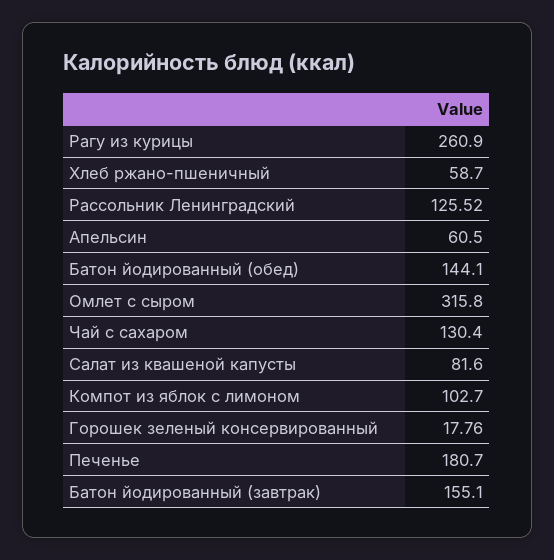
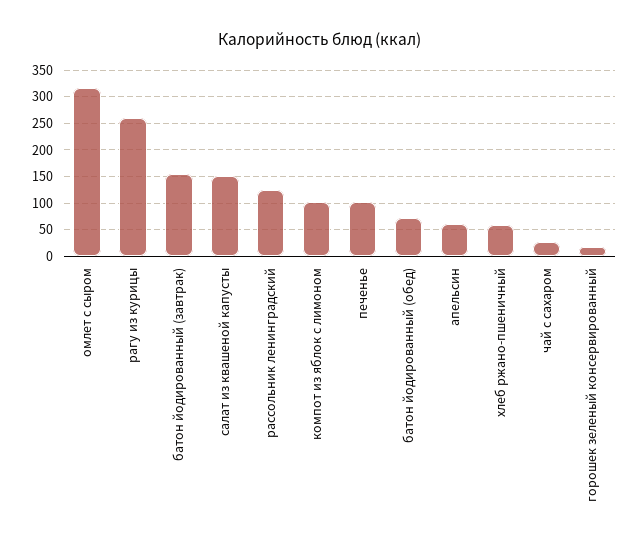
  {
    "Рагу из курицы": 260.9,
    "Хлеб ржано-пшеничный": 58.7,
    "Рассольник Ленинградский": 125.52,
    "Апельсин": 60.5,
-   "Батон йодированный (обед)": 144.1,
+   "Батон йодированный (обед)": 75,
    "Омлет с сыром": 315.8,
-   "Чай с сахаром": 130.4,
+   "Чай с сахаром": 25,
-   "Салат из квашеной капусты": 81.6,
+   "Салат из квашеной капусты": 150,
    "Компот из яблок с лимоном": 102.7,
    "Горошек зеленый консервированный": 17.76,
-   "Печенье": 180.7,
+   "Печенье": 100,
    "Батон йодированный (завтрак)": 155.1
  }

